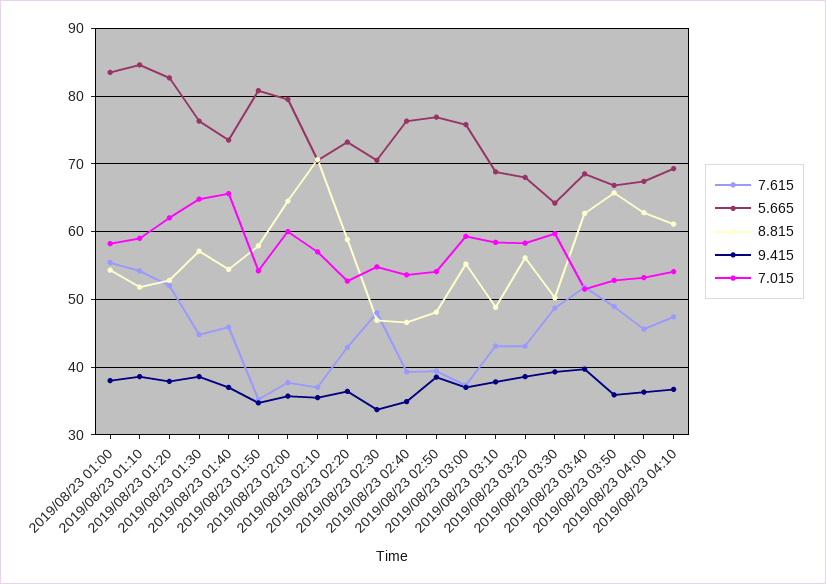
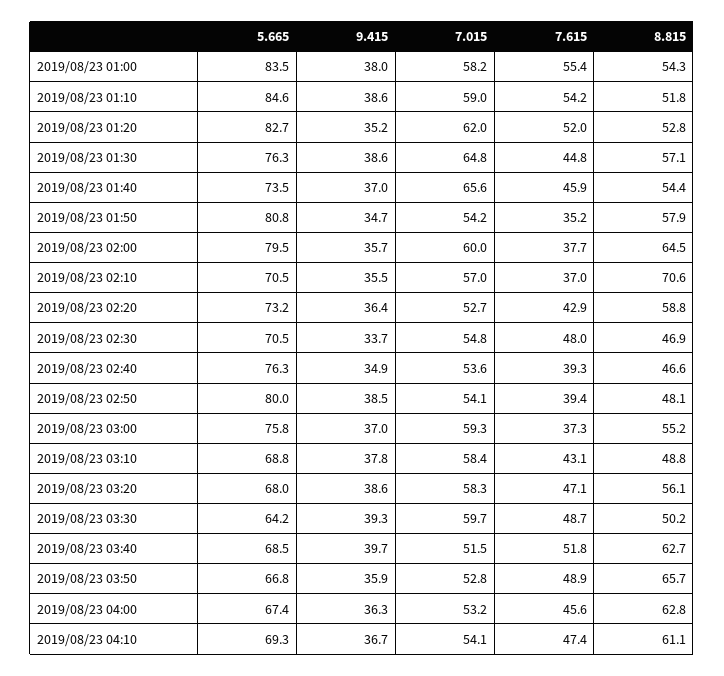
  {
    "7.615": {
      "2019/08/23 01:00": 55.4,
      "2019/08/23 01:10": 54.2,
      "2019/08/23 01:20": 52,
      "2019/08/23 01:30": 44.8,
      "2019/08/23 01:40": 45.9,
      "2019/08/23 01:50": 35.2,
      "2019/08/23 02:00": 37.7,
      "2019/08/23 02:10": 37,
      "2019/08/23 02:20": 42.9,
      "2019/08/23 02:30": 48,
      "2019/08/23 02:40": 39.3,
      "2019/08/23 02:50": 39.4,
      "2019/08/23 03:00": 37.3,
      "2019/08/23 03:10": 43.1,
-     "2019/08/23 03:20": 43,
+     "2019/08/23 03:20": 47.1,
      "2019/08/23 03:30": 48.7,
      "2019/08/23 03:40": 51.8,
      "2019/08/23 03:50": 48.9,
      "2019/08/23 04:00": 45.6,
      "2019/08/23 04:10": 47.4
    },
    "5.665": {
      "2019/08/23 01:00": 83.5,
      "2019/08/23 01:10": 84.6,
      "2019/08/23 01:20": 82.7,
      "2019/08/23 01:30": 76.3,
      "2019/08/23 01:40": 73.5,
      "2019/08/23 01:50": 80.8,
      "2019/08/23 02:00": 79.5,
      "2019/08/23 02:10": 70.5,
      "2019/08/23 02:20": 73.2,
      "2019/08/23 02:30": 70.5,
      "2019/08/23 02:40": 76.3,
-     "2019/08/23 02:50": 77,
+     "2019/08/23 02:50": 80,
      "2019/08/23 03:00": 75.8,
      "2019/08/23 03:10": 68.8,
      "2019/08/23 03:20": 68,
      "2019/08/23 03:30": 64.2,
      "2019/08/23 03:40": 68.5,
      "2019/08/23 03:50": 66.8,
      "2019/08/23 04:00": 67.4,
      "2019/08/23 04:10": 69.3
    },
    "8.815": {
      "2019/08/23 01:00": 54.3,
      "2019/08/23 01:10": 51.8,
      "2019/08/23 01:20": 52.8,
      "2019/08/23 01:30": 57.1,
      "2019/08/23 01:40": 54.4,
      "2019/08/23 01:50": 57.9,
      "2019/08/23 02:00": 64.5,
      "2019/08/23 02:10": 70.6,
      "2019/08/23 02:20": 58.8,
      "2019/08/23 02:30": 46.9,
      "2019/08/23 02:40": 46.6,
      "2019/08/23 02:50": 48.1,
      "2019/08/23 03:00": 55.2,
      "2019/08/23 03:10": 48.8,
      "2019/08/23 03:20": 56.1,
      "2019/08/23 03:30": 50.2,
      "2019/08/23 03:40": 62.7,
      "2019/08/23 03:50": 65.7,
      "2019/08/23 04:00": 62.8,
      "2019/08/23 04:10": 61.1
    },
    "9.415": {
      "2019/08/23 01:00": 38,
      "2019/08/23 01:10": 38.6,
-     "2019/08/23 01:20": 38,
+     "2019/08/23 01:20": 35.2,
      "2019/08/23 01:30": 38.6,
      "2019/08/23 01:40": 37,
      "2019/08/23 01:50": 34.7,
      "2019/08/23 02:00": 35.7,
      "2019/08/23 02:10": 35.5,
      "2019/08/23 02:20": 36.4,
      "2019/08/23 02:30": 33.7,
      "2019/08/23 02:40": 34.9,
      "2019/08/23 02:50": 38.5,
      "2019/08/23 03:00": 37,
      "2019/08/23 03:10": 37.8,
      "2019/08/23 03:20": 38.6,
      "2019/08/23 03:30": 39.3,
      "2019/08/23 03:40": 39.7,
      "2019/08/23 03:50": 35.9,
      "2019/08/23 04:00": 36.3,
      "2019/08/23 04:10": 36.7
    },
    "7.015": {
      "2019/08/23 01:00": 58.2,
      "2019/08/23 01:10": 59,
      "2019/08/23 01:20": 62,
      "2019/08/23 01:30": 64.8,
      "2019/08/23 01:40": 65.6,
      "2019/08/23 01:50": 54.2,
      "2019/08/23 02:00": 60,
      "2019/08/23 02:10": 57,
      "2019/08/23 02:20": 52.7,
      "2019/08/23 02:30": 54.8,
      "2019/08/23 02:40": 53.6,
      "2019/08/23 02:50": 54.1,
      "2019/08/23 03:00": 59.3,
      "2019/08/23 03:10": 58.4,
      "2019/08/23 03:20": 58.3,
      "2019/08/23 03:30": 59.7,
      "2019/08/23 03:40": 51.5,
      "2019/08/23 03:50": 52.8,
      "2019/08/23 04:00": 53.2,
      "2019/08/23 04:10": 54.1
    }
  }

